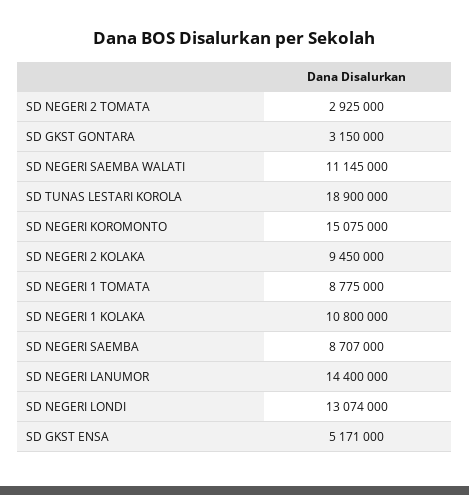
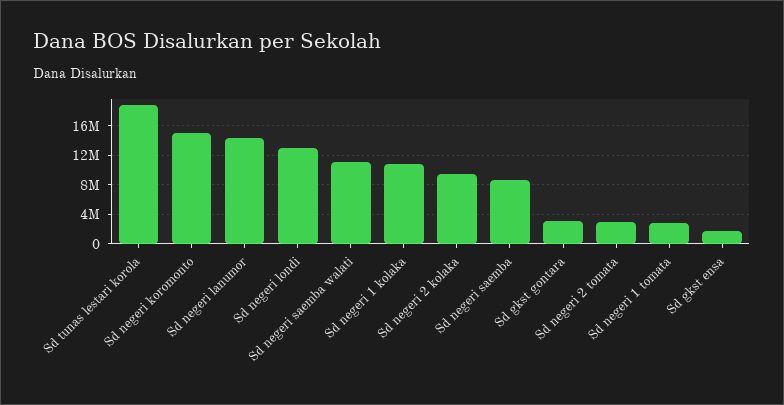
  {
    "SD NEGERI 2 TOMATA": 2925000,
    "SD GKST GONTARA": 3150000,
    "SD NEGERI SAEMBA WALATI": 11145000,
    "SD TUNAS LESTARI KOROLA": 18900000,
    "SD NEGERI KOROMONTO": 15075000,
    "SD NEGERI 2 KOLAKA": 9450000,
-   "SD NEGERI 1 TOMATA": 8775000,
+   "SD NEGERI 1 TOMATA": 3000000,
    "SD NEGERI 1 KOLAKA": 10800000,
    "SD NEGERI SAEMBA": 8707000,
    "SD NEGERI LANUMOR": 14400000,
    "SD NEGERI LONDI": 13074000,
-   "SD GKST ENSA": 5171000
+   "SD GKST ENSA": 2000000
  }

